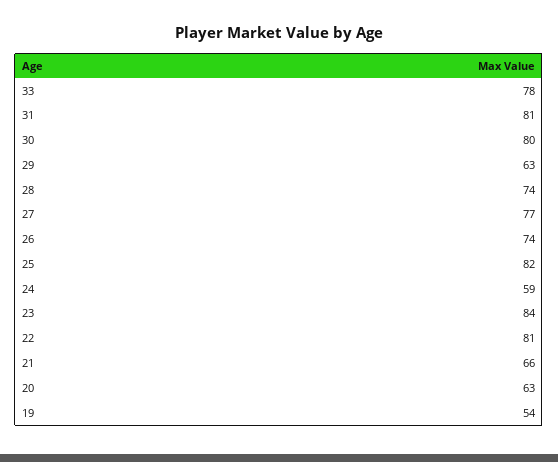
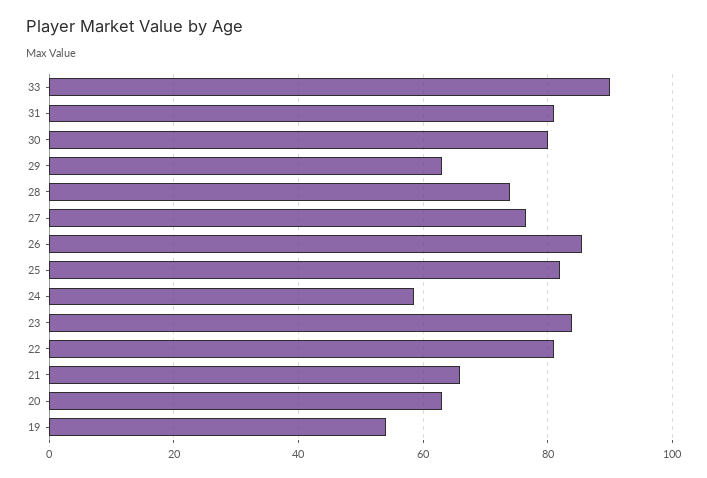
  {
-   "33": 78,
+   "33": 90,
    "31": 81,
    "30": 80,
    "29": 63,
    "28": 74,
    "27": 77,
-   "26": 74,
+   "26": 86,
    "25": 82,
    "24": 59,
    "23": 84,
    "22": 81,
    "21": 66,
    "20": 63,
    "19": 54
  }

